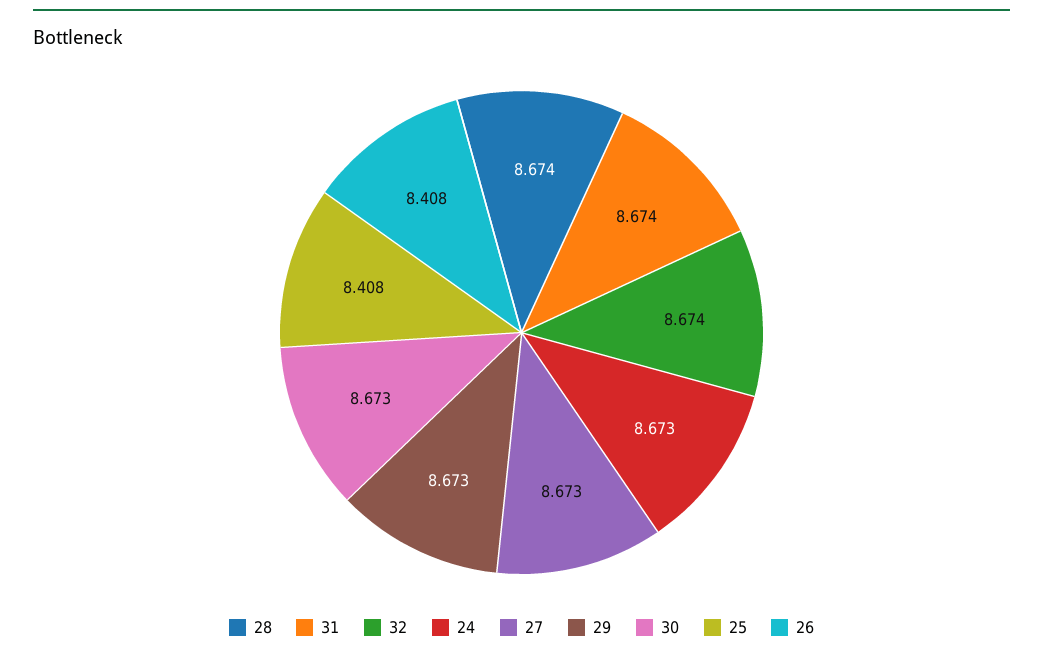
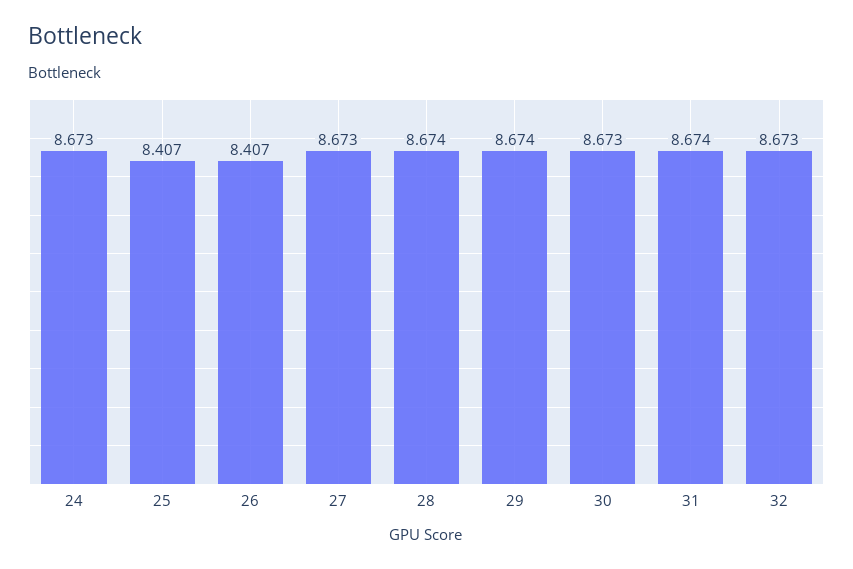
  {
    "28": 8.674,
    "31": 8.674,
-   "32": 8.674,
+   "32": 8.673,
    "24": 8.673,
    "27": 8.673,
-   "29": 8.673,
+   "29": 8.674,
    "30": 8.673,
-   "25": 8.408,
+   "25": 8.407,
-   "26": 8.408
+   "26": 8.407
  }

